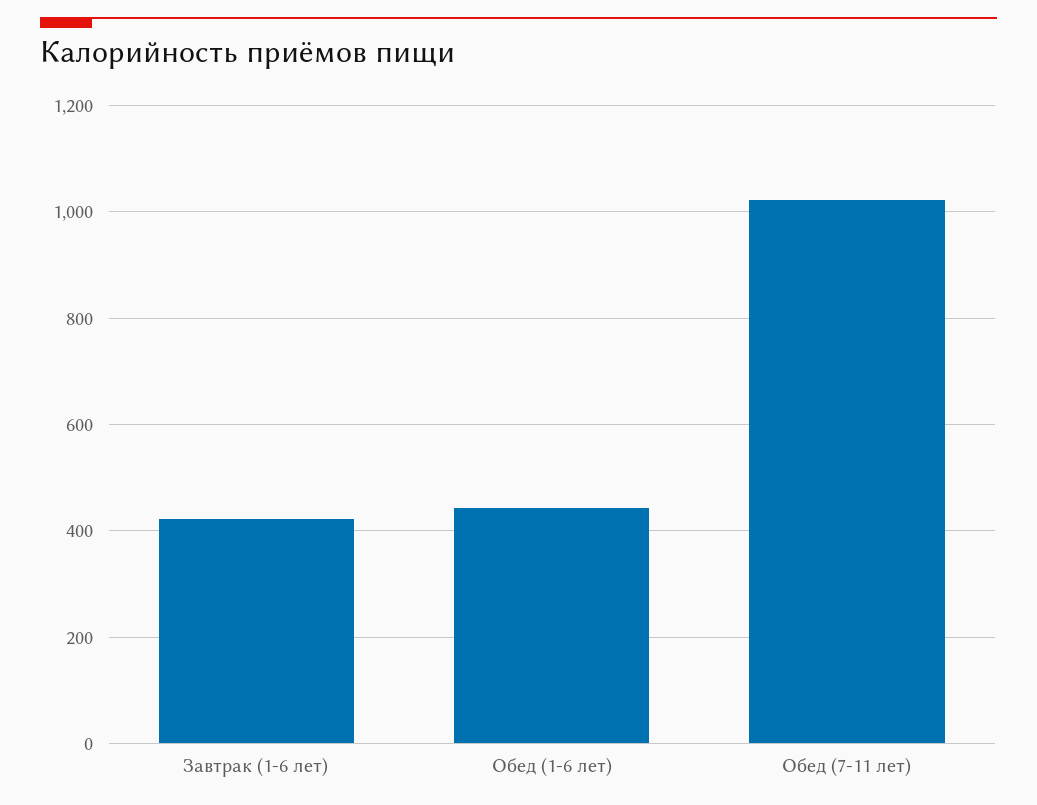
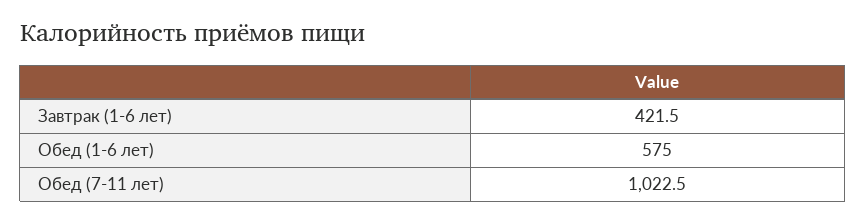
  {
    "Завтрак (1-6 лет)": 421.5,
-   "Обед (1-6 лет)": 440,
+   "Обед (1-6 лет)": 575,
    "Обед (7-11 лет)": 1022.5
  }

